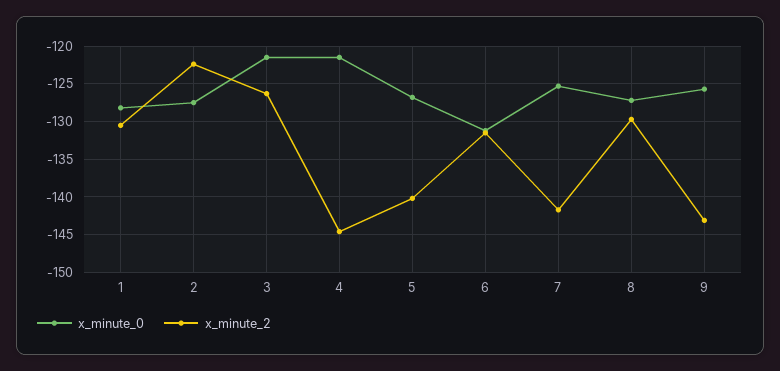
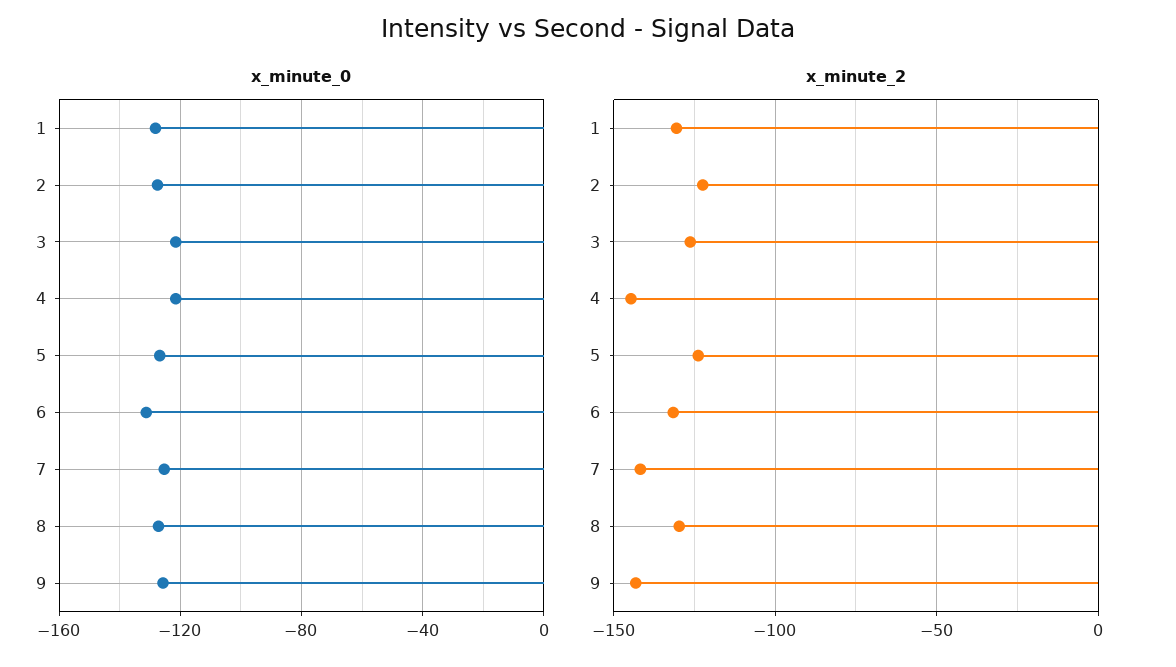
  {
    "x_minute_0": {
      "1": -128,
      "2": -128,
      "3": -122,
      "4": -122,
      "5": -127,
      "6": -131,
      "7": -125,
      "8": -127,
      "9": -126
    },
    "x_minute_2": {
      "1": -131,
      "2": -122,
      "3": -126,
      "4": -145,
-     "5": -140,
+     "5": -125,
      "6": -132,
      "7": -142,
      "8": -130,
      "9": -143
    }
  }

